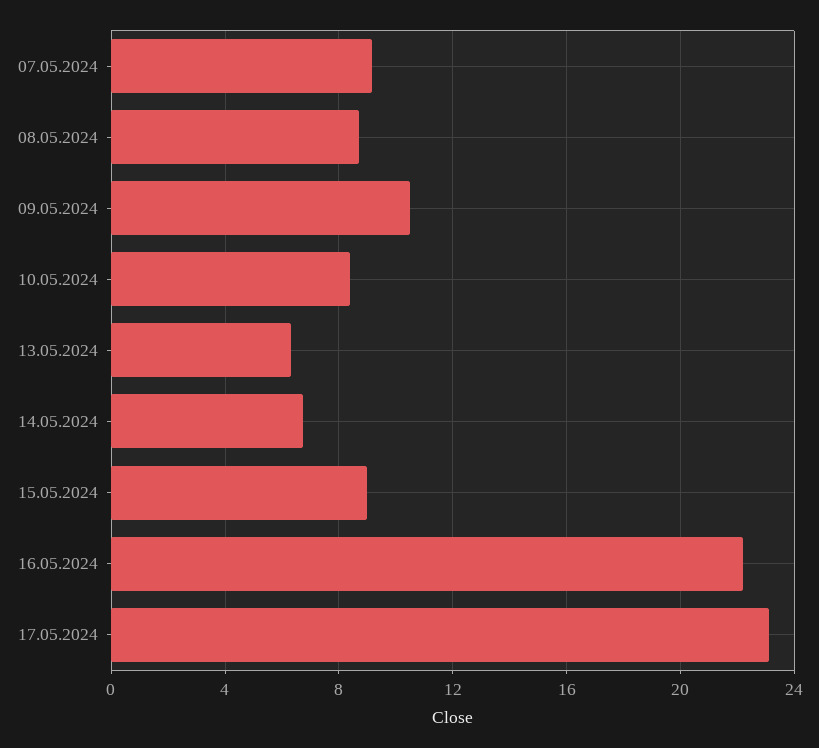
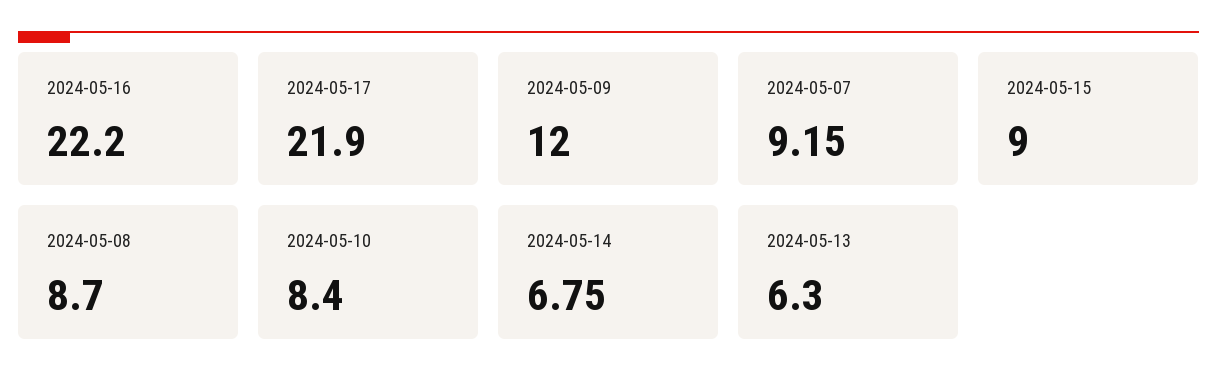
  {
    "07.05.2024": 9.15,
    "08.05.2024": 8.7,
-   "09.05.2024": 10.5,
+   "09.05.2024": 12,
    "10.05.2024": 8.4,
    "13.05.2024": 6.3,
    "14.05.2024": 6.75,
    "15.05.2024": 9,
    "16.05.2024": 22.2,
-   "17.05.2024": 23
+   "17.05.2024": 21.9
  }

